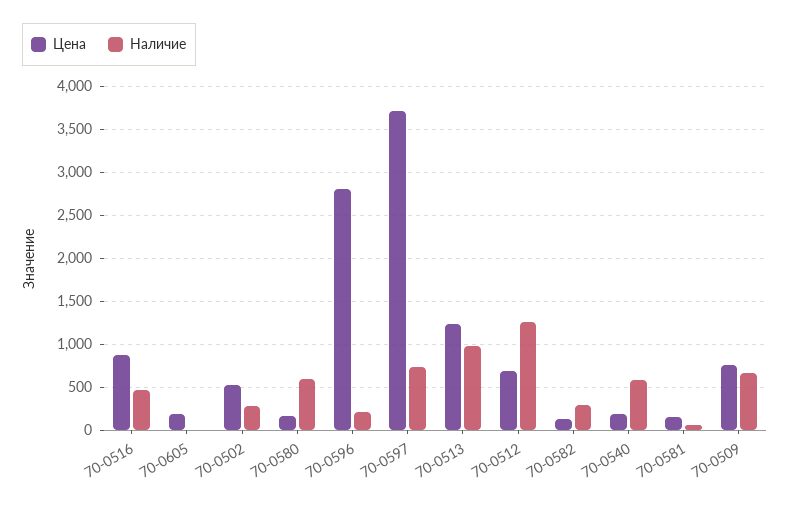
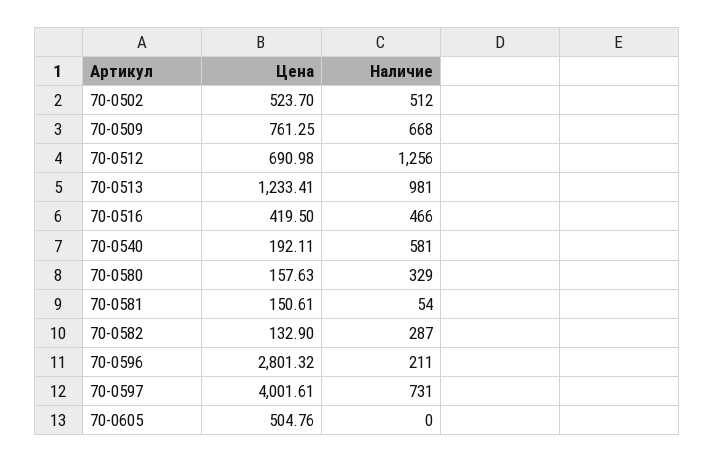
  {
    "Цена": {
-     "70-0516": 900,
+     "70-0516": 419.5,
-     "70-0605": 200,
+     "70-0605": 504.76,
      "70-0502": 523.7,
      "70-0580": 157.63,
      "70-0596": 2801.32,
-     "70-0597": 3700,
+     "70-0597": 4001.61,
      "70-0513": 1233.41,
      "70-0512": 690.98,
      "70-0582": 132.9,
      "70-0540": 192.11,
      "70-0581": 150.61,
      "70-0509": 761.25
    },
    "Наличие": {
      "70-0516": 466,
      "70-0605": 0,
-     "70-0502": 300,
+     "70-0502": 512,
-     "70-0580": 600,
+     "70-0580": 329,
      "70-0596": 211,
      "70-0597": 731,
      "70-0513": 981,
      "70-0512": 1256,
      "70-0582": 287,
      "70-0540": 581,
      "70-0581": 54,
      "70-0509": 668
    }
  }

